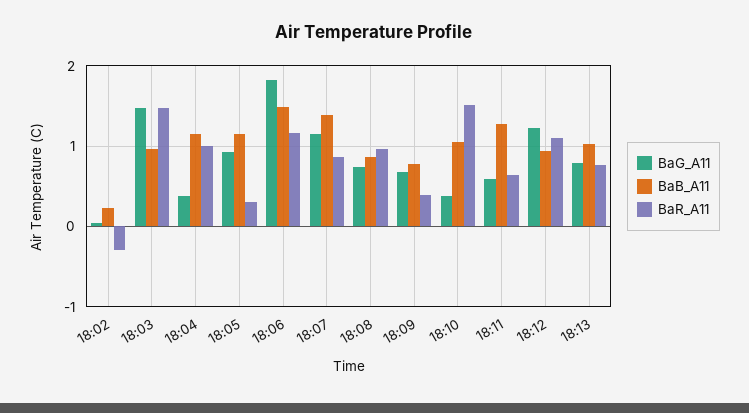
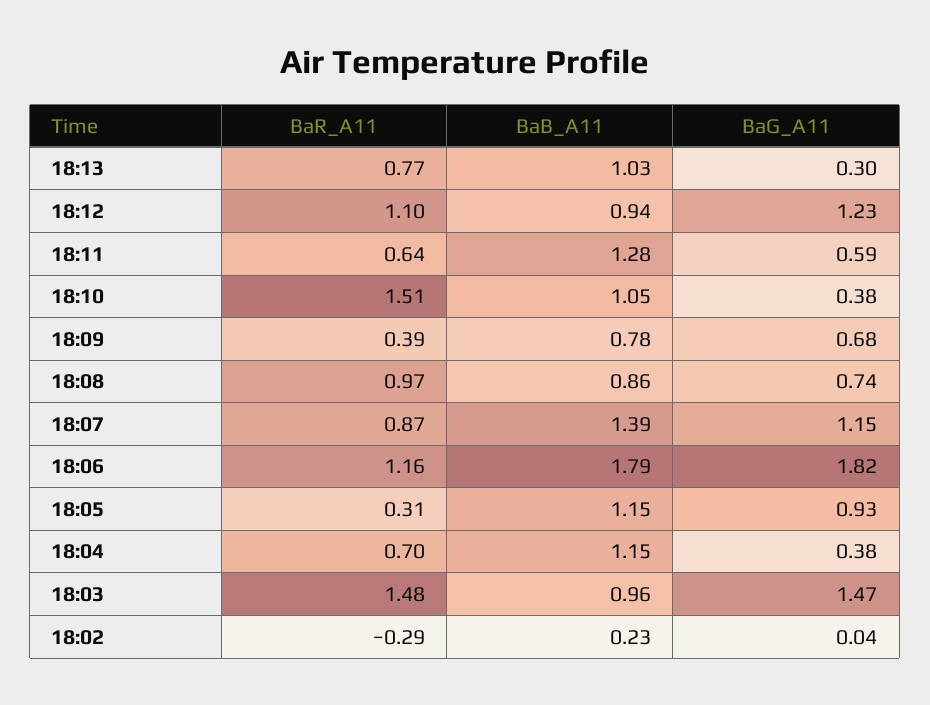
  {
    "BaG_A11": {
      "18:02": 0.04,
      "18:03": 1.47,
      "18:04": 0.38,
      "18:05": 0.93,
      "18:06": 1.82,
      "18:07": 1.15,
      "18:08": 0.74,
      "18:09": 0.68,
      "18:10": 0.38,
      "18:11": 0.59,
      "18:12": 1.23,
-     "18:13": 0.8
+     "18:13": 0.3
    },
    "BaB_A11": {
      "18:02": 0.23,
      "18:03": 0.96,
      "18:04": 1.15,
      "18:05": 1.15,
-     "18:06": 1.5,
+     "18:06": 1.79,
      "18:07": 1.39,
      "18:08": 0.86,
      "18:09": 0.78,
      "18:10": 1.05,
      "18:11": 1.28,
      "18:12": 0.94,
      "18:13": 1.03
    },
    "BaR_A11": {
      "18:02": -0.29,
      "18:03": 1.48,
-     "18:04": 1,
+     "18:04": 0.7,
      "18:05": 0.31,
      "18:06": 1.16,
      "18:07": 0.87,
      "18:08": 0.97,
      "18:09": 0.39,
      "18:10": 1.51,
      "18:11": 0.64,
      "18:12": 1.1,
      "18:13": 0.77
    }
  }

